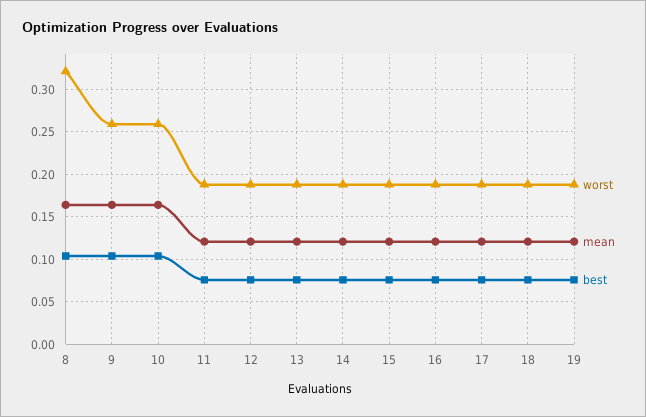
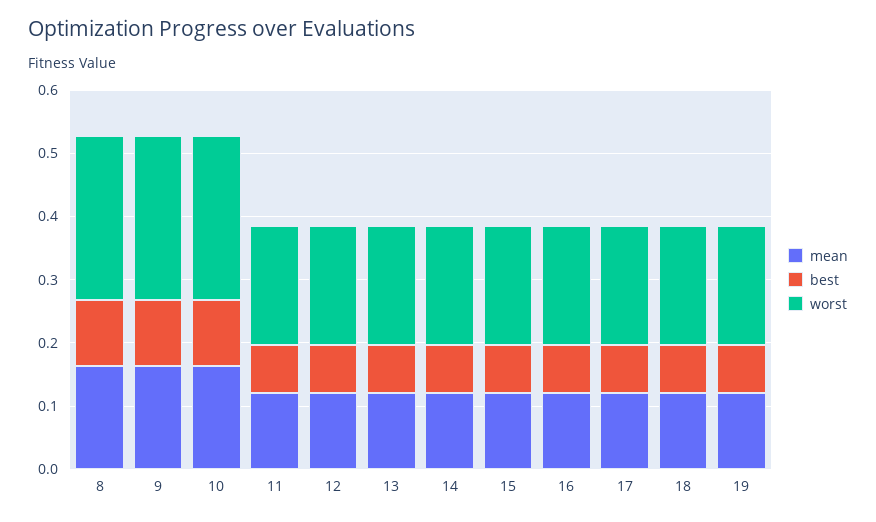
  {
    "worst": {
-     "8": 0.32,
+     "8": 0.26,
      "9": 0.26,
      "10": 0.26,
      "11": 0.19,
      "12": 0.19,
      "13": 0.19,
      "14": 0.19,
      "15": 0.19,
      "16": 0.19,
      "17": 0.19,
      "18": 0.19,
      "19": 0.19
    },
    "mean": {
      "8": 0.16,
      "9": 0.16,
      "10": 0.16,
      "11": 0.12,
      "12": 0.12,
      "13": 0.12,
      "14": 0.12,
      "15": 0.12,
      "16": 0.12,
      "17": 0.12,
      "18": 0.12,
      "19": 0.12
    },
    "best": {
      "8": 0.1,
      "9": 0.1,
      "10": 0.1,
      "11": 0.08,
      "12": 0.08,
      "13": 0.08,
      "14": 0.08,
      "15": 0.08,
      "16": 0.08,
      "17": 0.08,
      "18": 0.08,
      "19": 0.08
    }
  }

